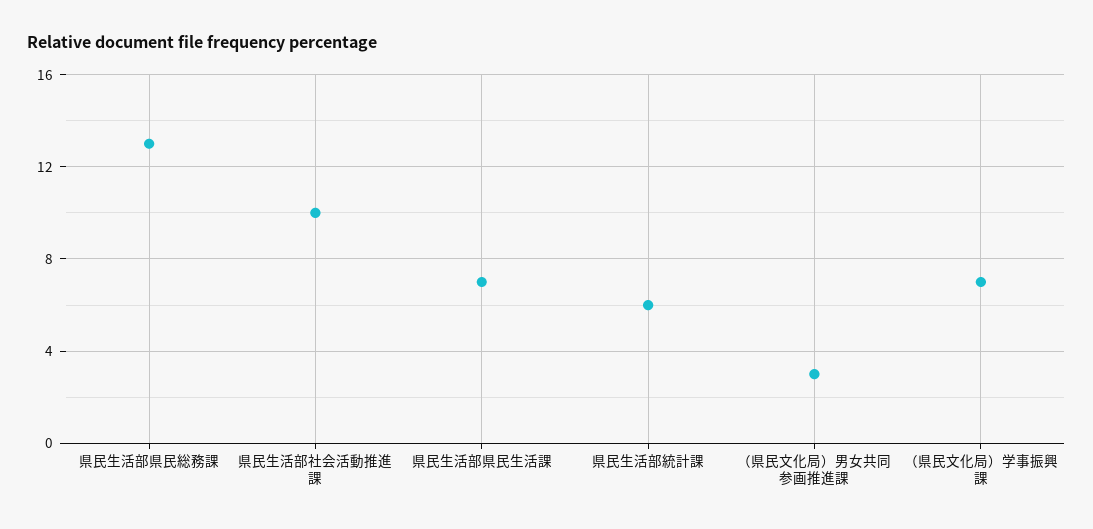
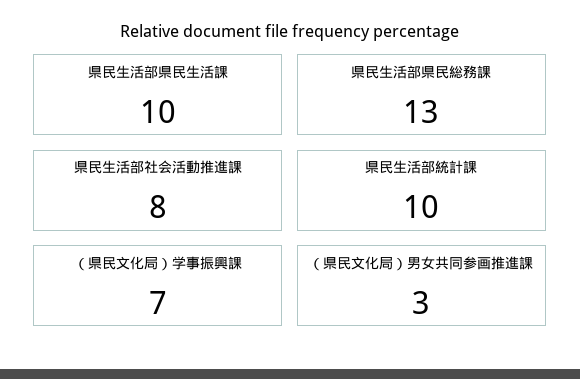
  {
    "県民生活部県民総務課": 13,
-   "県民生活部社会活動推進課": 10,
+   "県民生活部社会活動推進課": 8,
-   "県民生活部県民生活課": 7,
+   "県民生活部県民生活課": 10,
-   "県民生活部統計課": 6,
+   "県民生活部統計課": 10,
    "（県民文化局）男女共同参画推進課": 3,
    "（県民文化局）学事振興課": 7
  }

